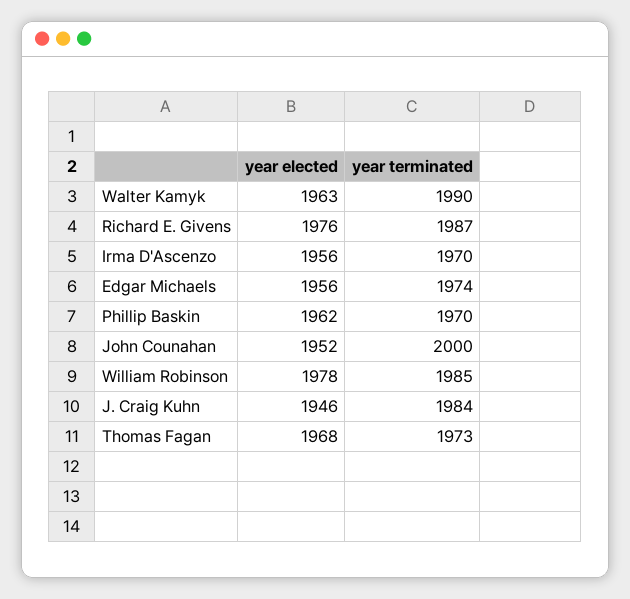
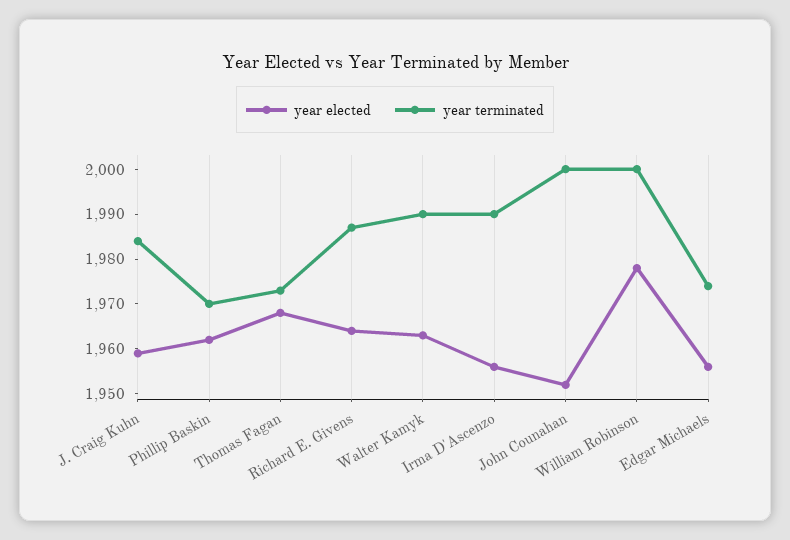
  {
    "year elected": {
      "Walter Kamyk": 1963,
-     "Richard E. Givens": 1976,
+     "Richard E. Givens": 1965,
      "Irma D'Ascenzo": 1956,
      "Edgar Michaels": 1956,
      "Phillip Baskin": 1962,
      "John Counahan": 1952,
      "William Robinson": 1978,
-     "J. Craig Kuhn": 1946,
+     "J. Craig Kuhn": 1960,
      "Thomas Fagan": 1968
    },
    "year terminated": {
      "Walter Kamyk": 1990,
      "Richard E. Givens": 1987,
-     "Irma D'Ascenzo": 1970,
+     "Irma D'Ascenzo": 1990,
      "Edgar Michaels": 1974,
      "Phillip Baskin": 1970,
      "John Counahan": 2000,
-     "William Robinson": 1985,
+     "William Robinson": 2000,
      "J. Craig Kuhn": 1984,
      "Thomas Fagan": 1973
    }
  }

